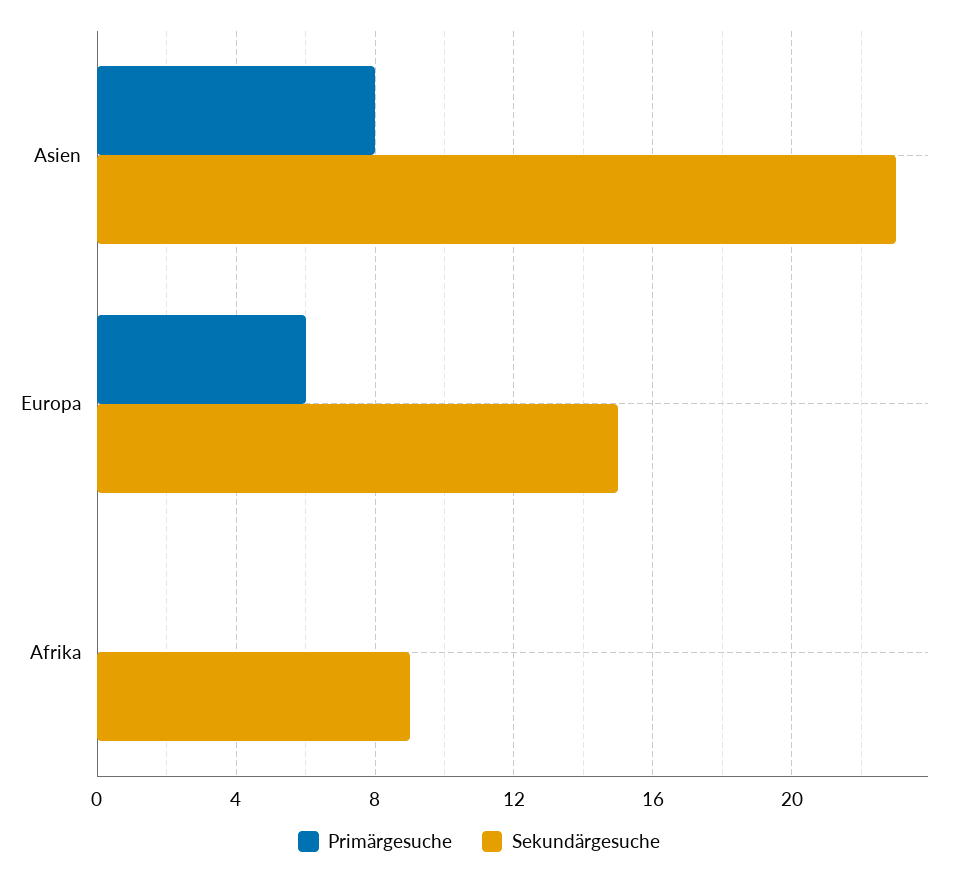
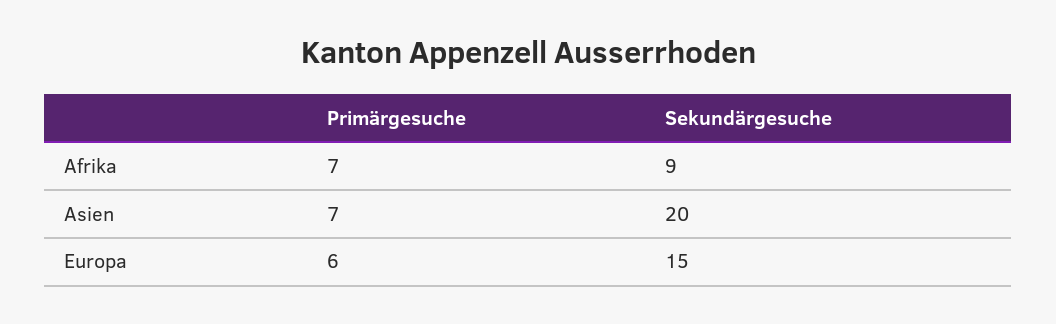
  {
    "Primärgesuche": {
-     "Asien": 8,
+     "Asien": 7,
      "Europa": 6,
-     "Afrika": 0
+     "Afrika": 7
    },
    "Sekundärgesuche": {
-     "Asien": 23,
+     "Asien": 20,
      "Europa": 15,
      "Afrika": 9
    }
  }

